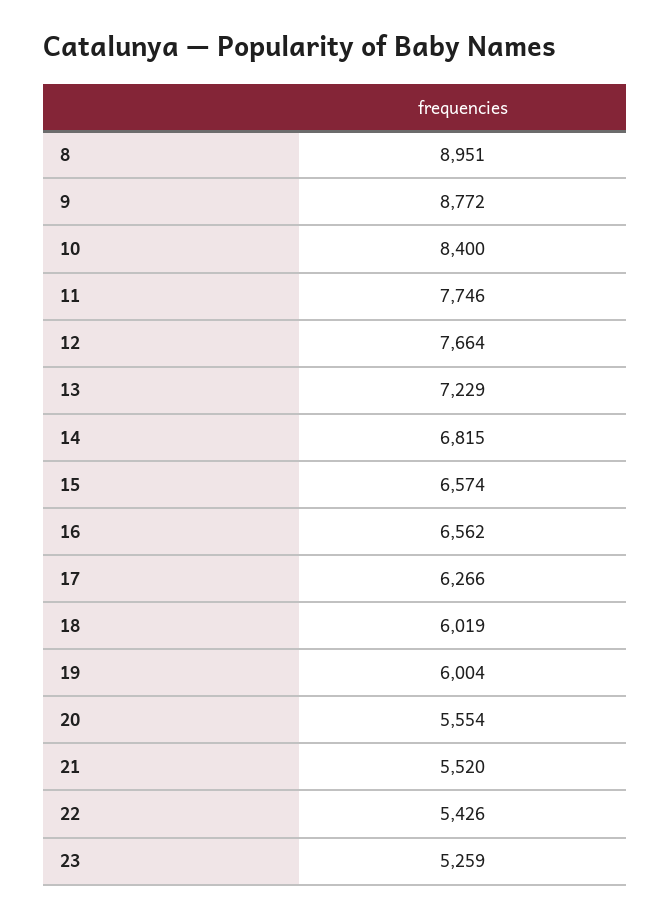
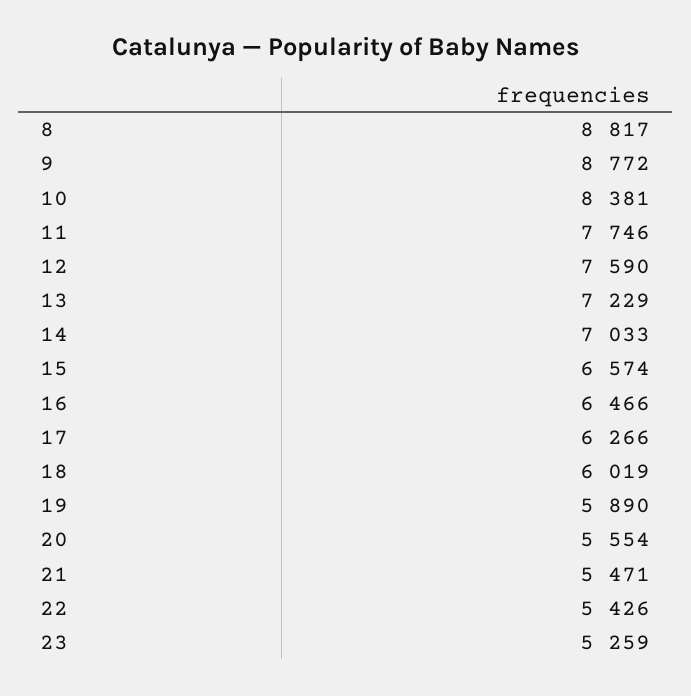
  {
-   "8": 8951,
+   "8": 8817,
    "9": 8772,
-   "10": 8400,
+   "10": 8381,
    "11": 7746,
-   "12": 7664,
+   "12": 7590,
    "13": 7229,
-   "14": 6815,
+   "14": 7033,
    "15": 6574,
-   "16": 6562,
+   "16": 6466,
    "17": 6266,
    "18": 6019,
-   "19": 6004,
+   "19": 5890,
    "20": 5554,
-   "21": 5520,
+   "21": 5471,
    "22": 5426,
    "23": 5259
  }

